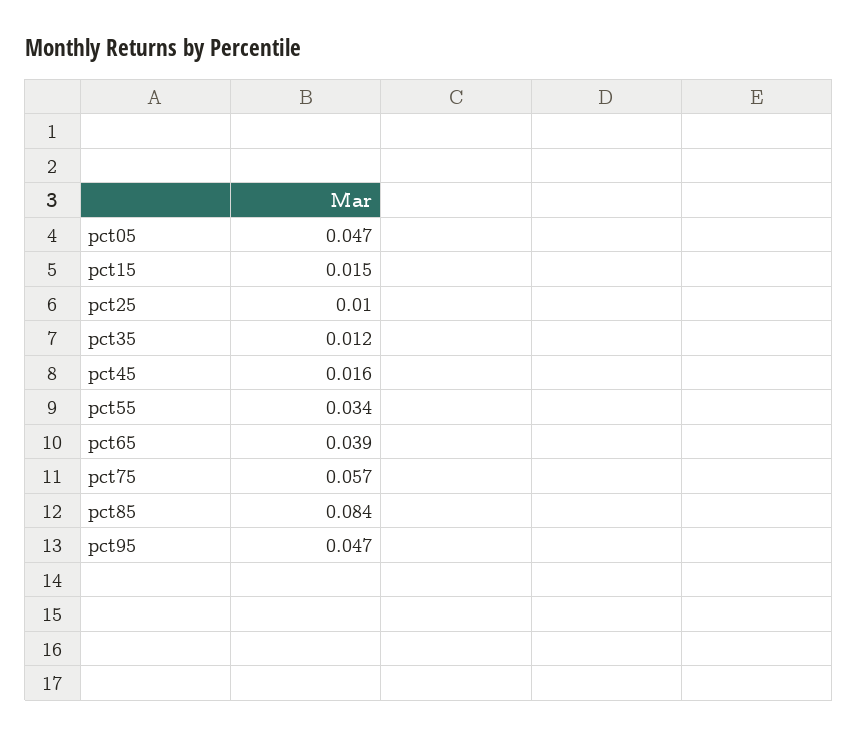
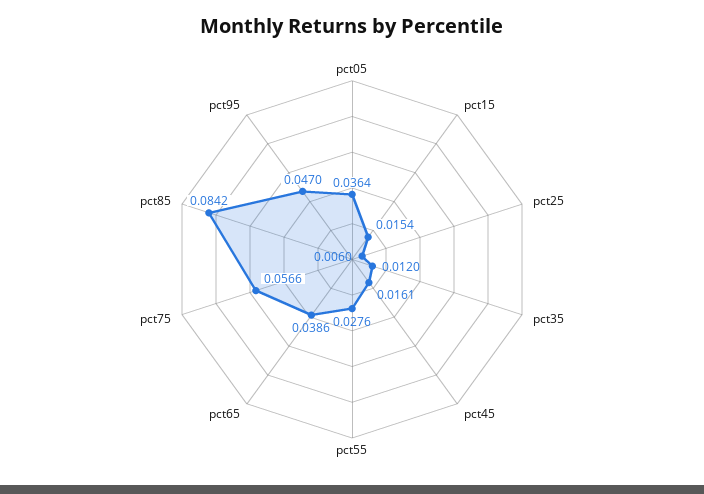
  {
-   "pct05": 0.047,
+   "pct05": 0.0364,
    "pct15": 0.0154,
-   "pct25": 0.01,
+   "pct25": 0.006,
    "pct35": 0.012,
    "pct45": 0.0161,
-   "pct55": 0.034,
+   "pct55": 0.0276,
    "pct65": 0.0386,
    "pct75": 0.0566,
    "pct85": 0.0842,
    "pct95": 0.047
  }

